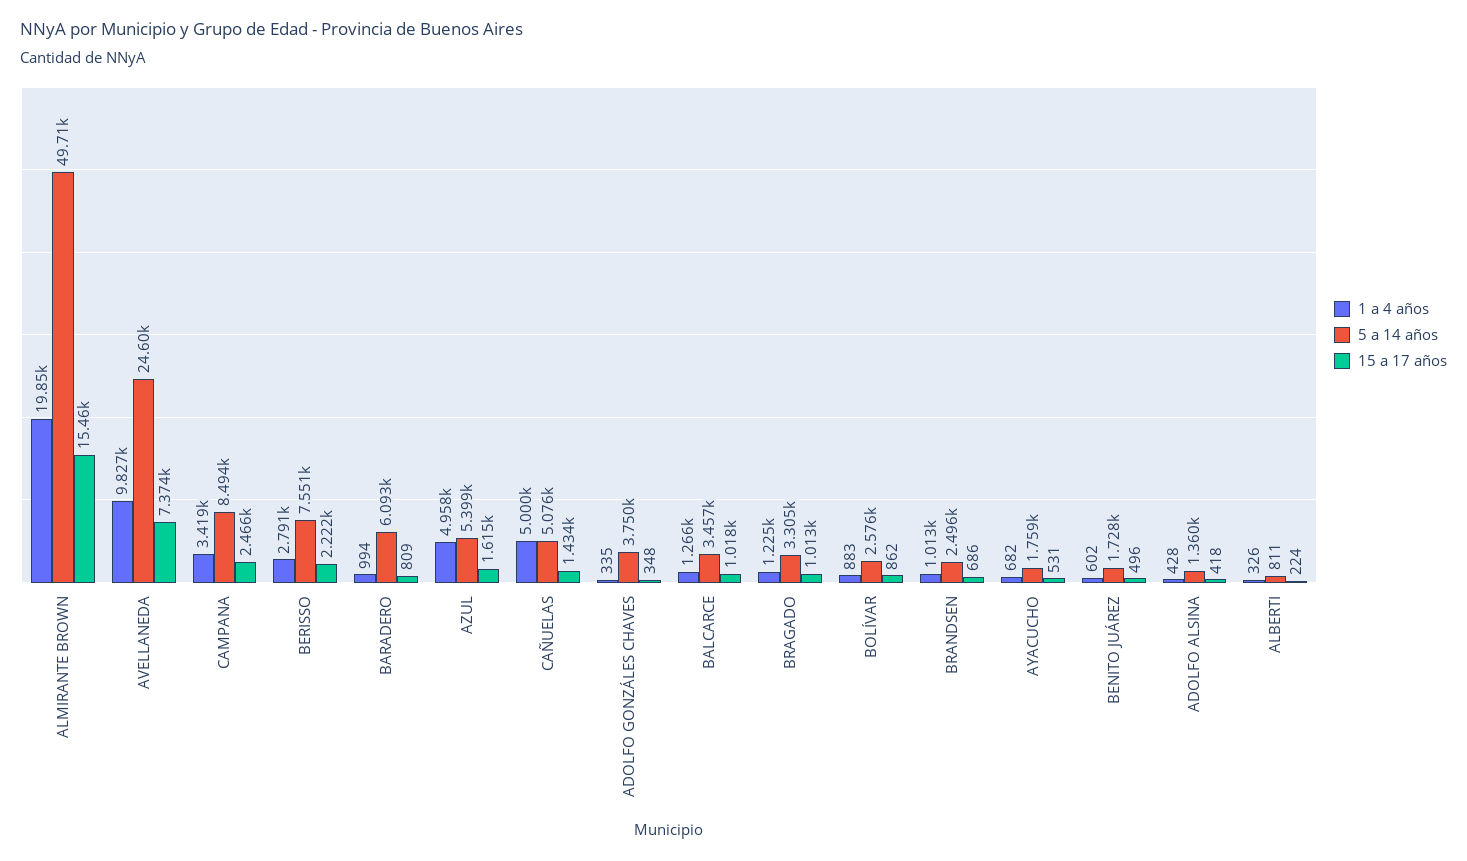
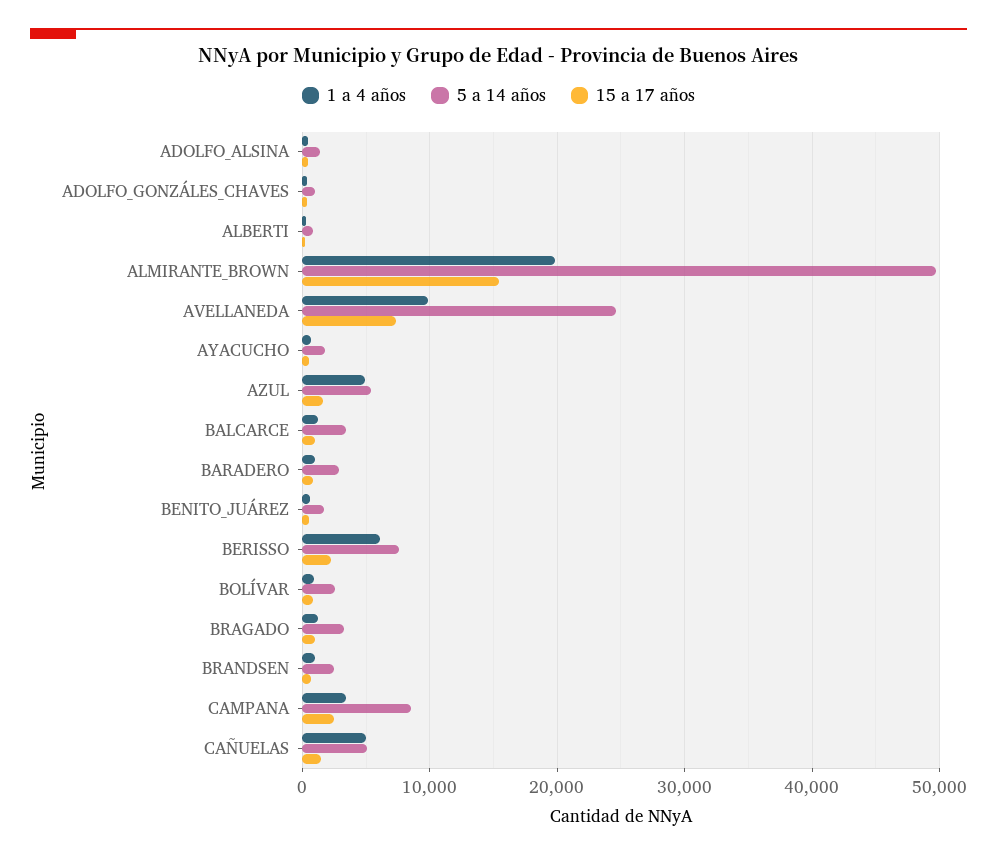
  {
    "1 a 4 años": {
      "ALMIRANTE BROWN": 19850,
      "AVELLANEDA": 9827,
      "CAMPANA": 3419,
-     "BERISSO": 2791,
+     "BERISSO": 6000,
      "BARADERO": 994,
      "AZUL": 4958,
      "CAÑUELAS": 5000,
      "ADOLFO GONZÁLES CHAVES": 335,
      "BALCARCE": 1266,
      "BRAGADO": 1225,
      "BOLÍVAR": 883,
      "BRANDSEN": 1013,
      "AYACUCHO": 682,
      "BENITO JUÁREZ": 602,
      "ADOLFO ALSINA": 428,
      "ALBERTI": 326
    },
    "5 a 14 años": {
      "ALMIRANTE BROWN": 49710,
      "AVELLANEDA": 24600,
      "CAMPANA": 8494,
      "BERISSO": 7551,
-     "BARADERO": 6093,
+     "BARADERO": 3000,
      "AZUL": 5399,
      "CAÑUELAS": 5076,
-     "ADOLFO GONZÁLES CHAVES": 3750,
+     "ADOLFO GONZÁLES CHAVES": 1000,
      "BALCARCE": 3457,
      "BRAGADO": 3305,
      "BOLÍVAR": 2576,
      "BRANDSEN": 2496,
      "AYACUCHO": 1759,
      "BENITO JUÁREZ": 1728,
      "ADOLFO ALSINA": 1360,
      "ALBERTI": 811
    },
    "15 a 17 años": {
      "ALMIRANTE BROWN": 15460,
      "AVELLANEDA": 7374,
      "CAMPANA": 2466,
      "BERISSO": 2222,
      "BARADERO": 809,
      "AZUL": 1615,
      "CAÑUELAS": 1434,
      "ADOLFO GONZÁLES CHAVES": 348,
      "BALCARCE": 1018,
      "BRAGADO": 1013,
      "BOLÍVAR": 862,
      "BRANDSEN": 686,
      "AYACUCHO": 531,
      "BENITO JUÁREZ": 496,
      "ADOLFO ALSINA": 418,
      "ALBERTI": 224
    }
  }

